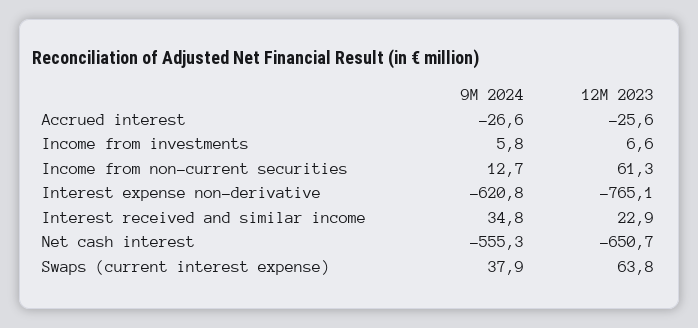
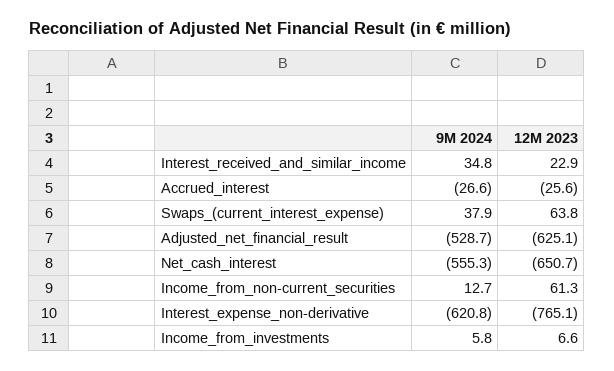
  {
    "9M 2024": {
      "Accrued interest": -26.6,
      "Income from investments": 5.8,
      "Income from non-current securities": 12.7,
      "Interest expense non-derivative": -620.8,
      "Interest received and similar income": 34.8,
      "Net cash interest": -555.3,
-     "Swaps (current interest expense)": 37.9
+     "Swaps (current interest expense)": 37.9,
+     "Adjusted_net_financial_result": -528.7
    },
    "12M 2023": {
      "Accrued interest": -25.6,
      "Income from investments": 6.6,
      "Income from non-current securities": 61.3,
      "Interest expense non-derivative": -765.1,
      "Interest received and similar income": 22.9,
      "Net cash interest": -650.7,
-     "Swaps (current interest expense)": 63.8
+     "Swaps (current interest expense)": 63.8,
+     "Adjusted_net_financial_result": -625.1
    }
  }

